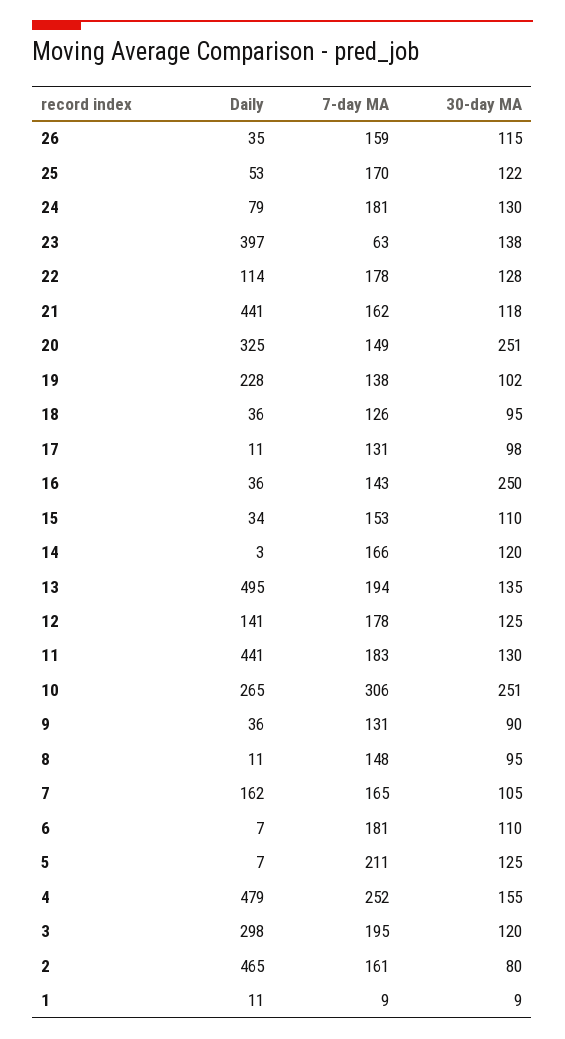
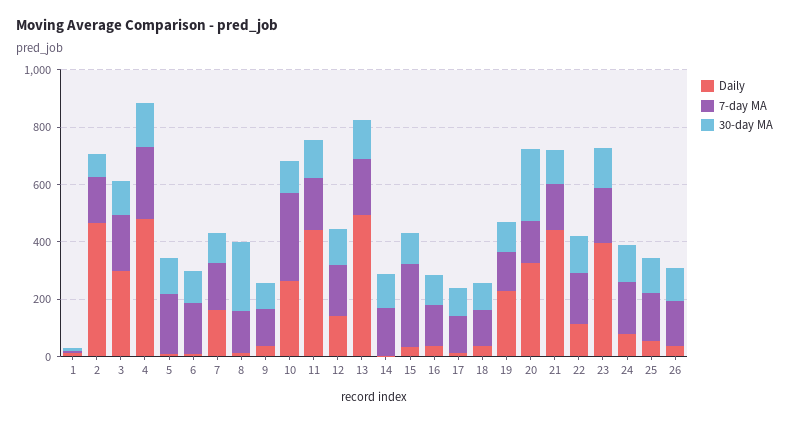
  {
    "Daily": {
      "26": 35,
      "25": 53,
      "24": 79,
      "23": 397,
      "22": 114,
      "21": 441,
      "20": 325,
      "19": 228,
      "18": 36,
      "17": 11,
      "16": 36,
      "15": 34,
      "14": 3,
      "13": 495,
      "12": 141,
      "11": 441,
      "10": 265,
      "9": 36,
      "8": 11,
      "7": 162,
      "6": 7,
      "5": 7,
      "4": 479,
      "3": 298,
      "2": 465,
      "1": 11
    },
    "7-day MA": {
      "26": 159,
      "25": 170,
      "24": 181,
-     "23": 63,
+     "23": 200,
      "22": 178,
      "21": 162,
      "20": 149,
      "19": 138,
      "18": 126,
      "17": 131,
      "16": 143,
-     "15": 153,
+     "15": 300,
      "14": 166,
      "13": 194,
      "12": 178,
      "11": 183,
      "10": 306,
      "9": 131,
      "8": 148,
      "7": 165,
      "6": 181,
      "5": 211,
      "4": 252,
      "3": 195,
      "2": 161,
      "1": 9
    },
    "30-day MA": {
      "26": 115,
      "25": 122,
      "24": 130,
      "23": 138,
      "22": 128,
      "21": 118,
      "20": 251,
      "19": 102,
      "18": 95,
      "17": 98,
-     "16": 250,
+     "16": 100,
      "15": 110,
      "14": 120,
      "13": 135,
      "12": 125,
      "11": 130,
-     "10": 251,
+     "10": 100,
      "9": 90,
-     "8": 95,
+     "8": 250,
      "7": 105,
      "6": 110,
      "5": 125,
      "4": 155,
      "3": 120,
      "2": 80,
      "1": 9
    }
  }

